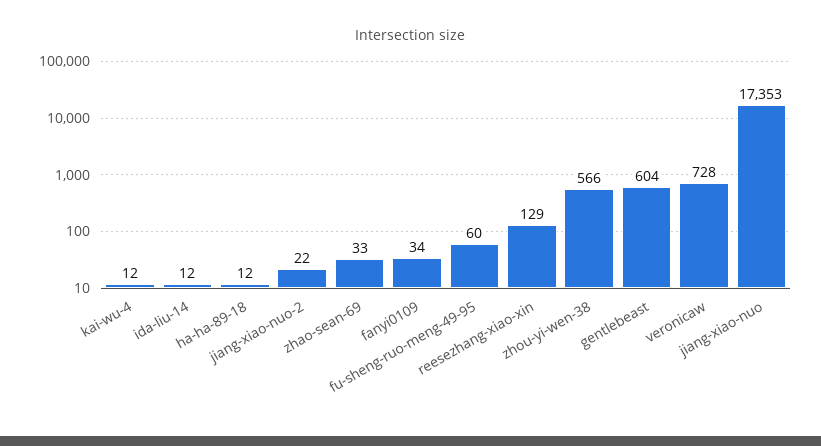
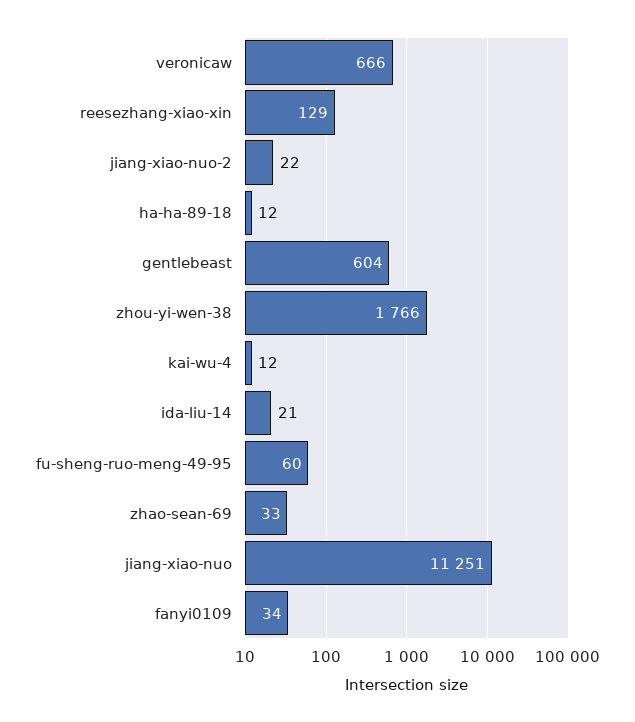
  {
    "kai-wu-4": 12,
-   "ida-liu-14": 12,
+   "ida-liu-14": 21,
    "ha-ha-89-18": 12,
    "jiang-xiao-nuo-2": 22,
    "zhao-sean-69": 33,
    "fanyi0109": 34,
    "fu-sheng-ruo-meng-49-95": 60,
    "reesezhang-xiao-xin": 129,
-   "zhou-yi-wen-38": 566,
+   "zhou-yi-wen-38": 1766,
    "gentlebeast": 604,
-   "veronicaw": 728,
+   "veronicaw": 666,
-   "jiang-xiao-nuo": 17353
+   "jiang-xiao-nuo": 11251
  }

